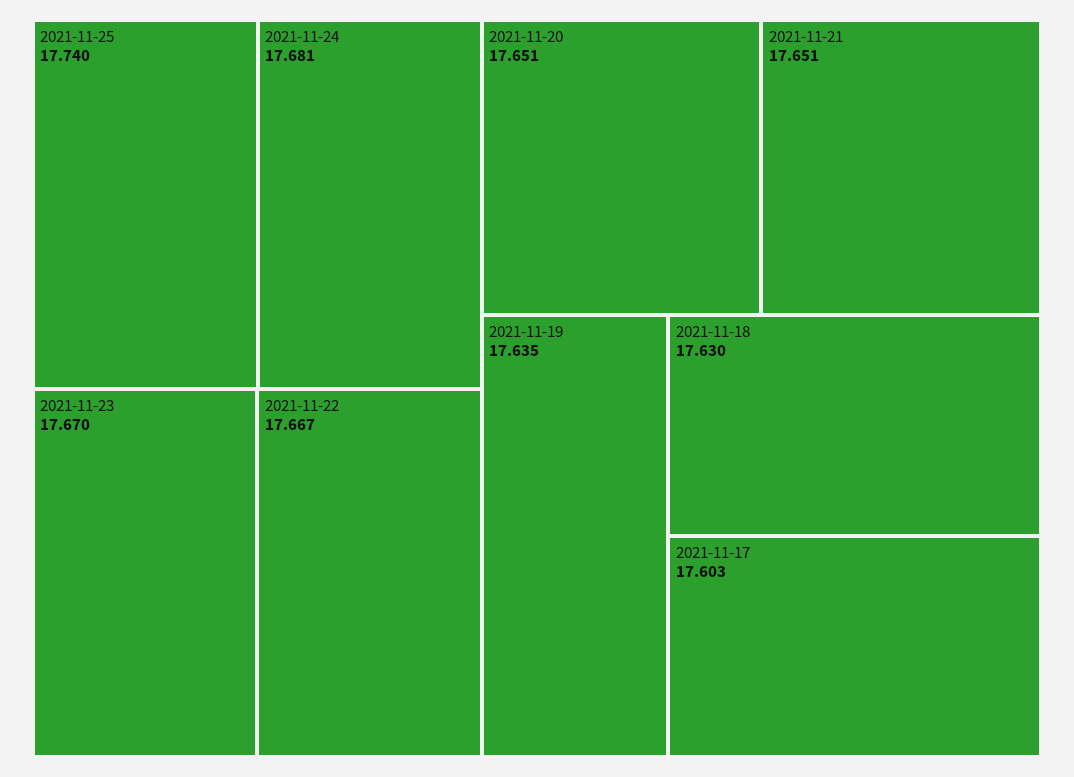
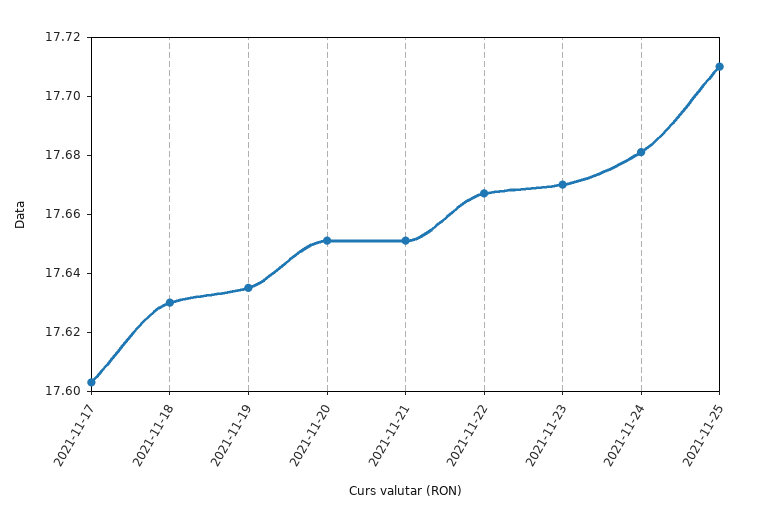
  {
-   "2021-11-25": 17.74,
+   "2021-11-25": 17.71,
    "2021-11-24": 17.681,
    "2021-11-23": 17.67,
    "2021-11-22": 17.667,
    "2021-11-20": 17.651,
    "2021-11-21": 17.651,
    "2021-11-19": 17.635,
    "2021-11-18": 17.63,
    "2021-11-17": 17.603
  }

